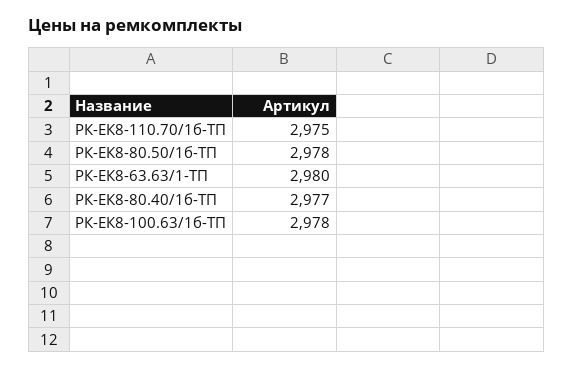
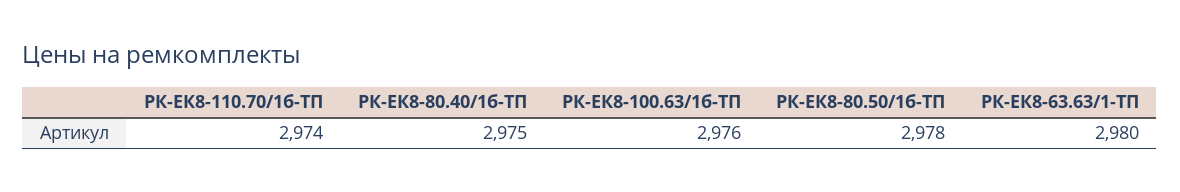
  {
-   "РК-ЕК8-110.70/1б-ТП": 2975,
+   "РК-ЕК8-110.70/1б-ТП": 2974,
    "РК-ЕК8-80.50/1б-ТП": 2978,
    "РК-ЕК8-63.63/1-ТП": 2980,
-   "РК-ЕК8-80.40/1б-ТП": 2977,
+   "РК-ЕК8-80.40/1б-ТП": 2975,
-   "РК-ЕК8-100.63/1б-ТП": 2978
+   "РК-ЕК8-100.63/1б-ТП": 2976
  }

